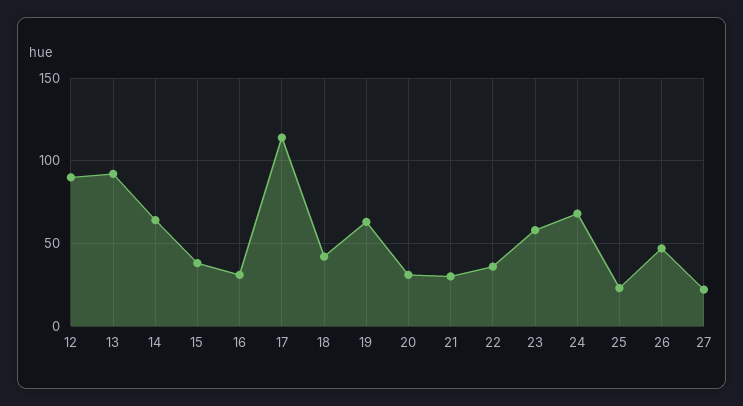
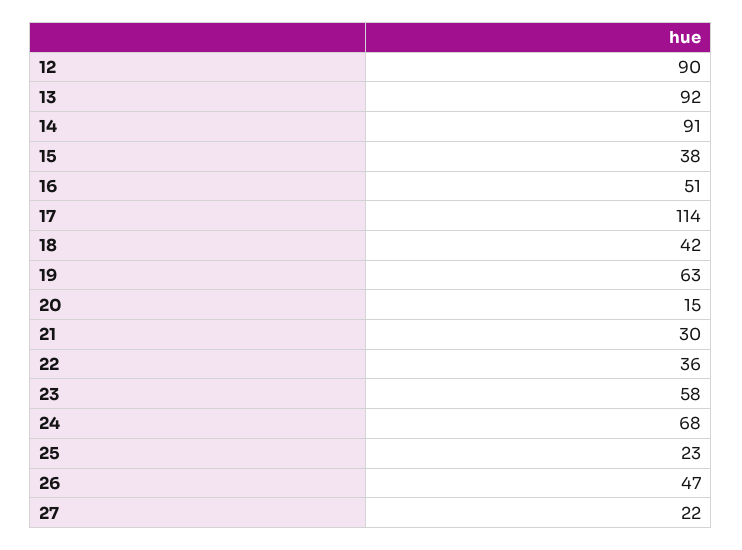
  {
    "12": 90,
    "13": 92,
-   "14": 65,
+   "14": 91,
    "15": 38,
-   "16": 30,
+   "16": 51,
    "17": 114,
    "18": 42,
    "19": 63,
-   "20": 30,
+   "20": 15,
    "21": 30,
    "22": 36,
    "23": 58,
    "24": 68,
    "25": 23,
    "26": 47,
    "27": 22
  }

